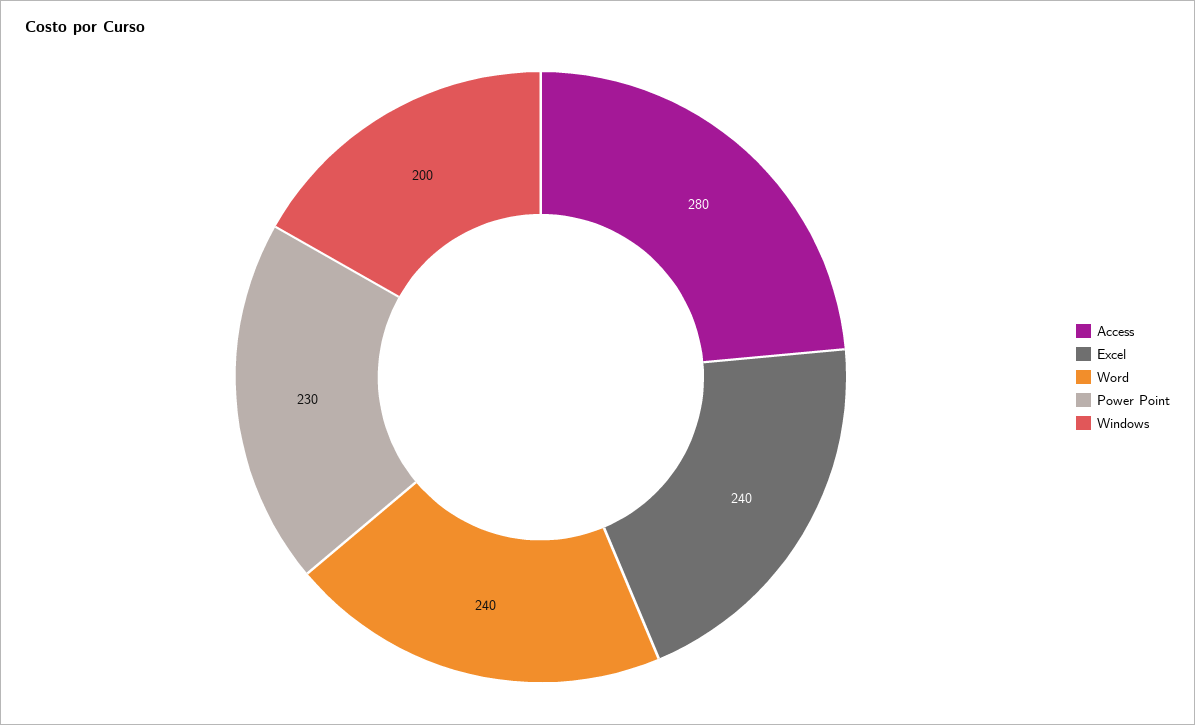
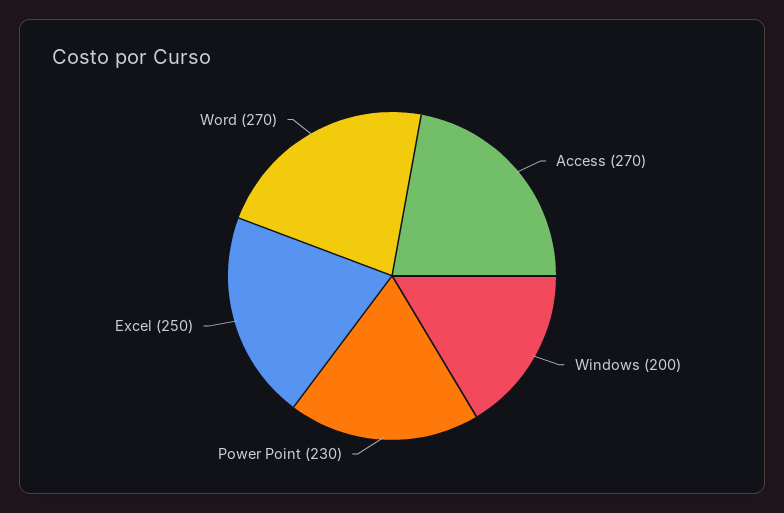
  {
-   "Access": 280,
+   "Access": 270,
-   "Excel": 240,
+   "Excel": 250,
-   "Word": 240,
+   "Word": 270,
    "Power Point": 230,
    "Windows": 200
  }

